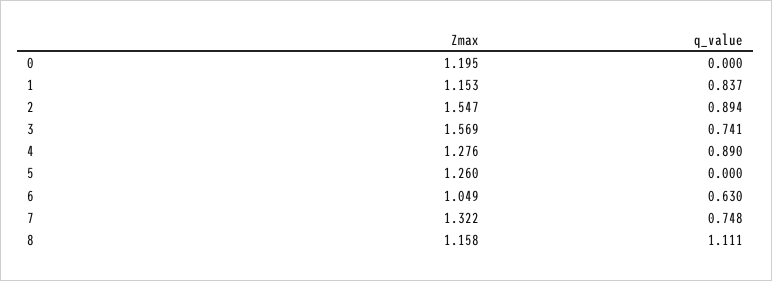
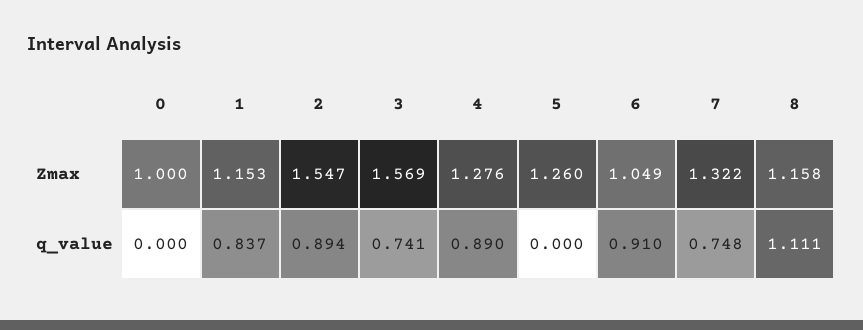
  {
    "Zmax": {
-     "0": 1.195,
+     "0": 1,
      "1": 1.153,
      "2": 1.547,
      "3": 1.569,
      "4": 1.276,
      "5": 1.26,
      "6": 1.049,
      "7": 1.322,
      "8": 1.158
    },
    "q_value": {
      "0": 0,
      "1": 0.837,
      "2": 0.894,
      "3": 0.741,
      "4": 0.89,
      "5": 0,
-     "6": 0.63,
+     "6": 0.91,
      "7": 0.748,
      "8": 1.111
    }
  }

